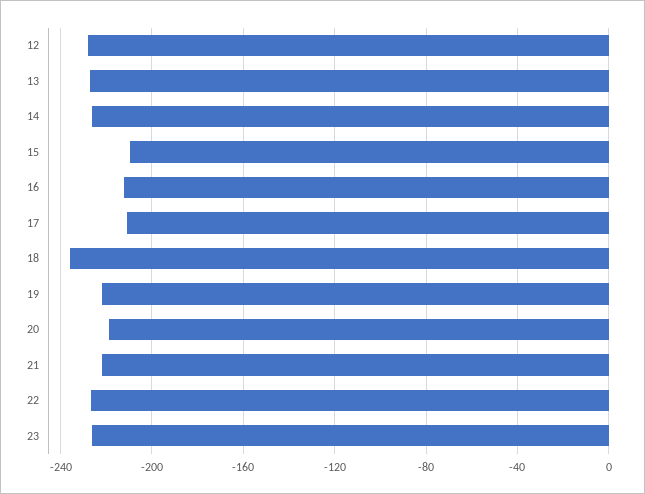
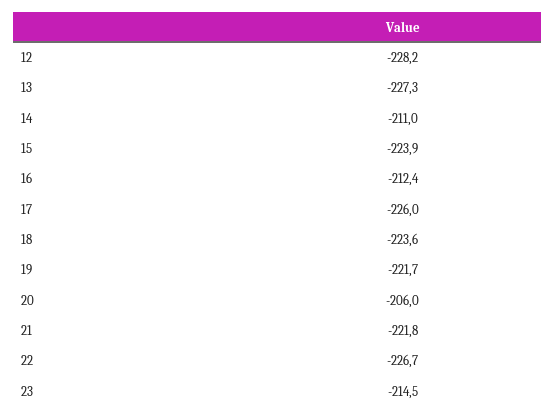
  {
    "12": -228.2,
    "13": -227.3,
-   "14": -225,
+   "14": -211,
-   "15": -210,
+   "15": -223.9,
    "16": -212.4,
-   "17": -210,
+   "17": -226,
-   "18": -235,
+   "18": -223.6,
    "19": -221.7,
-   "20": -220,
+   "20": -206,
    "21": -221.8,
    "22": -226.7,
-   "23": -225
+   "23": -214.5
  }

